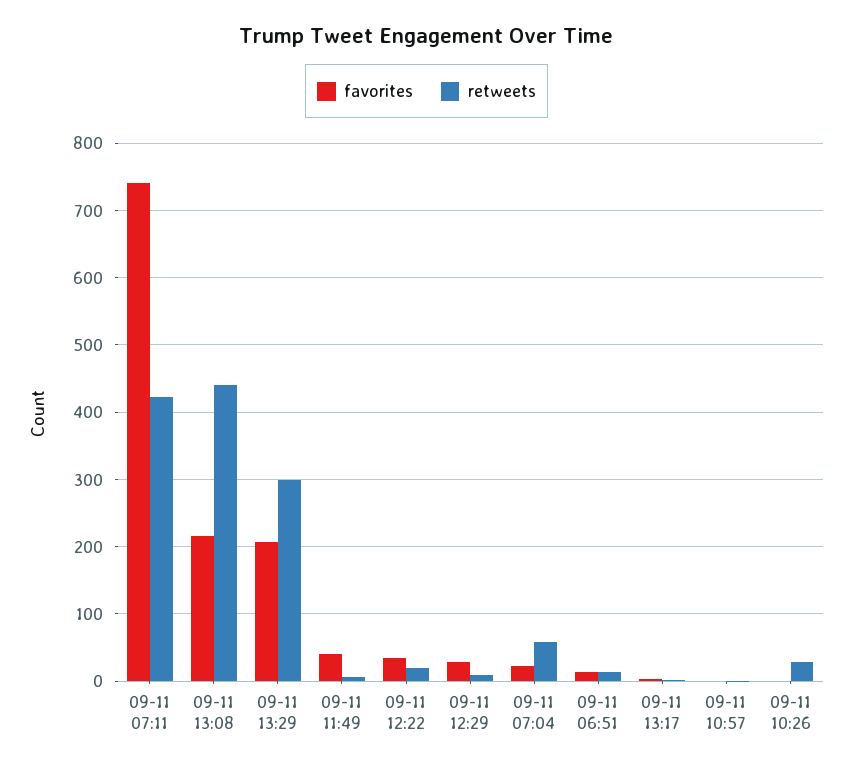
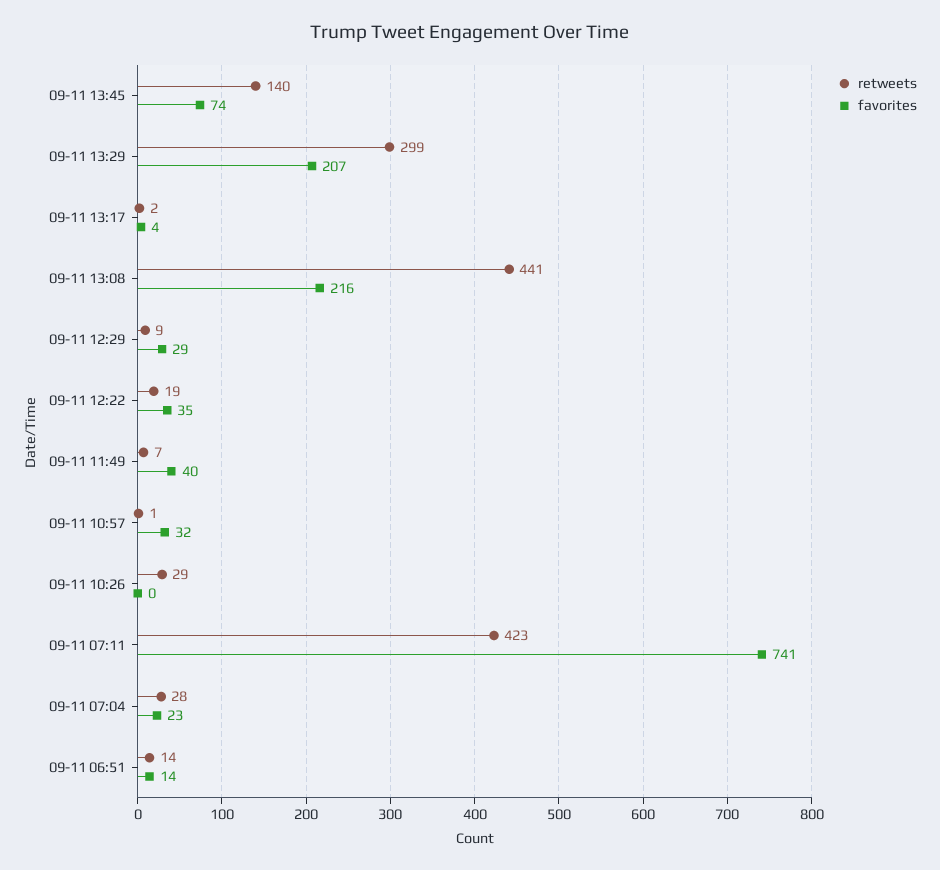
  {
    "favorites": {
      "09-11 07:11": 741,
      "09-11 13:08": 216,
      "09-11 13:29": 207,
      "09-11 11:49": 40,
      "09-11 12:22": 35,
      "09-11 12:29": 29,
      "09-11 07:04": 23,
      "09-11 06:51": 14,
      "09-11 13:17": 4,
-     "09-11 10:57": 0,
+     "09-11 10:57": 32,
-     "09-11 10:26": 0
+     "09-11 10:26": 0,
+     "09-11 13:45": 74
    },
    "retweets": {
      "09-11 07:11": 423,
      "09-11 13:08": 441,
      "09-11 13:29": 299,
      "09-11 11:49": 7,
      "09-11 12:22": 19,
      "09-11 12:29": 9,
-     "09-11 07:04": 60,
+     "09-11 07:04": 28,
      "09-11 06:51": 14,
      "09-11 13:17": 2,
      "09-11 10:57": 1,
-     "09-11 10:26": 29
+     "09-11 10:26": 29,
+     "09-11 13:45": 140
    }
  }

